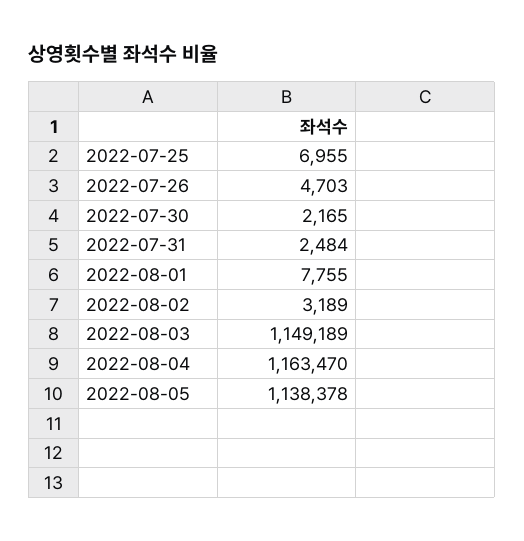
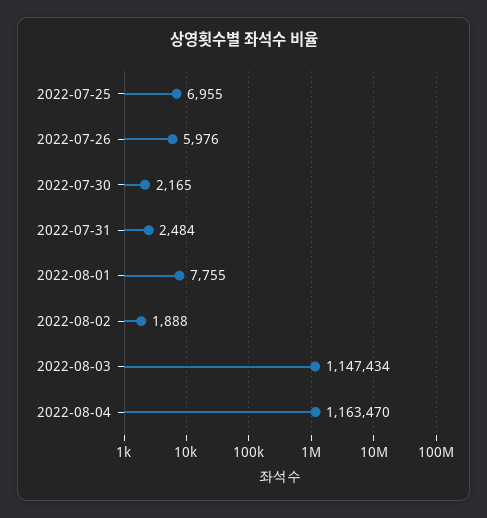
  {
    "2022-07-25": 6955,
-   "2022-07-26": 4703,
+   "2022-07-26": 5976,
    "2022-07-30": 2165,
    "2022-07-31": 2484,
    "2022-08-01": 7755,
-   "2022-08-02": 3189,
+   "2022-08-02": 1888,
-   "2022-08-03": 1149189,
+   "2022-08-03": 1147434,
-   "2022-08-04": 1163470,
+   "2022-08-04": 1163470
-   "2022-08-05": 1138378
  }

